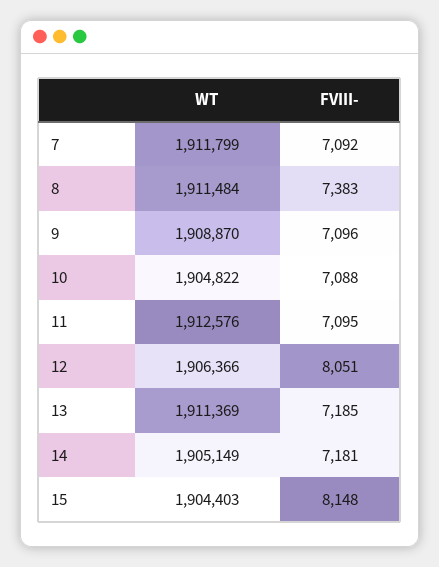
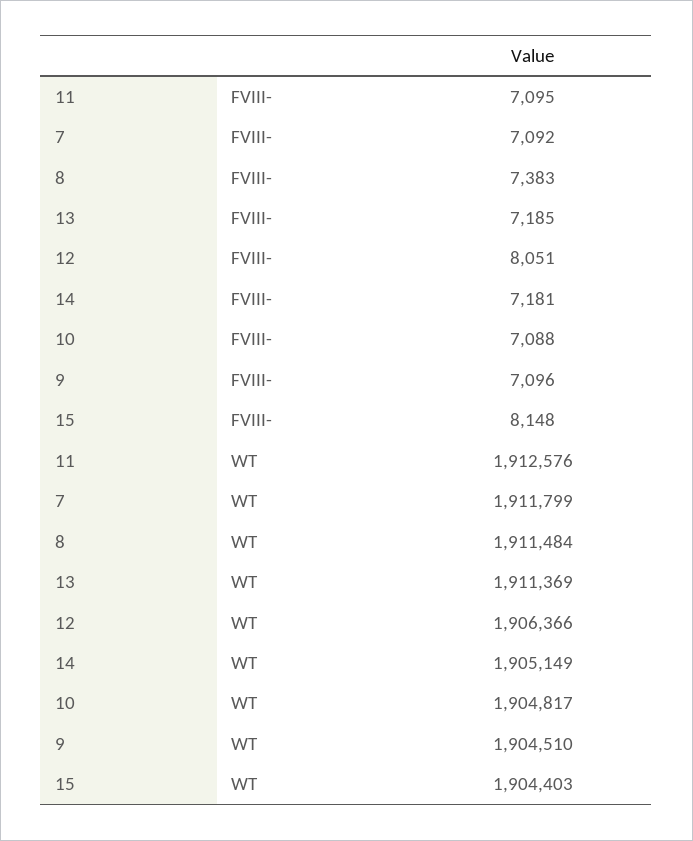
  {
    "WT": {
      "7": 1911799,
      "8": 1911484,
-     "9": 1908870,
+     "9": 1904510,
-     "10": 1904822,
+     "10": 1904817,
      "11": 1912576,
      "12": 1906366,
      "13": 1911369,
      "14": 1905149,
      "15": 1904403
    },
    "FVIII-": {
      "7": 7092,
      "8": 7383,
      "9": 7096,
      "10": 7088,
      "11": 7095,
      "12": 8051,
      "13": 7185,
      "14": 7181,
      "15": 8148
    }
  }

